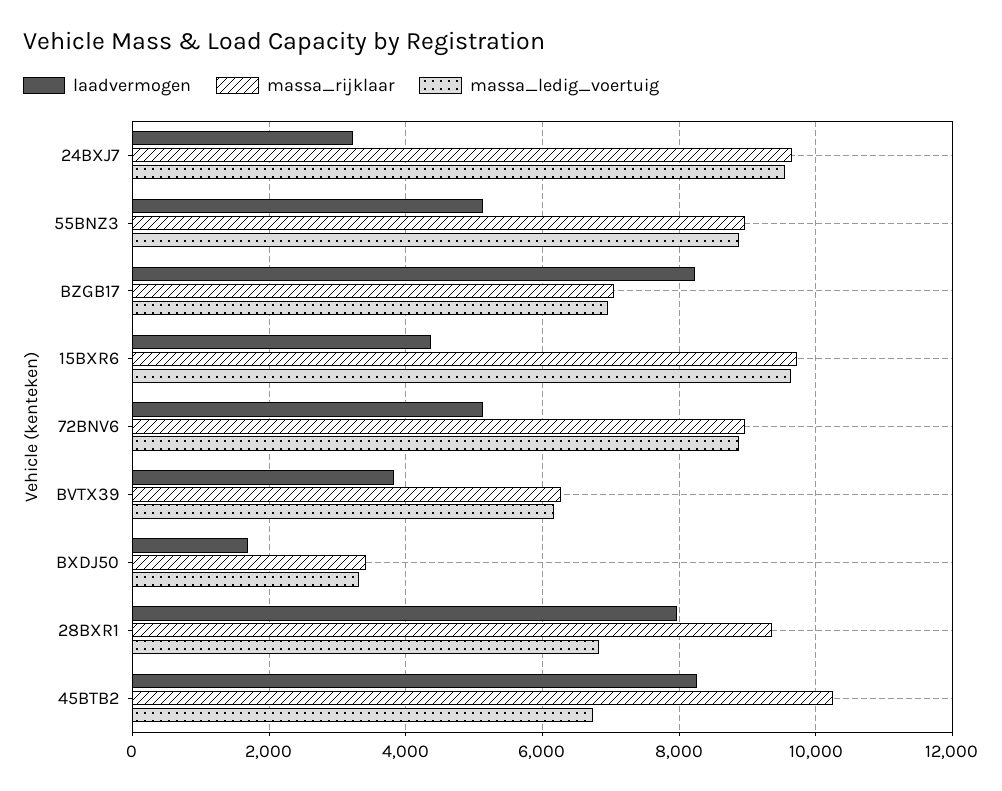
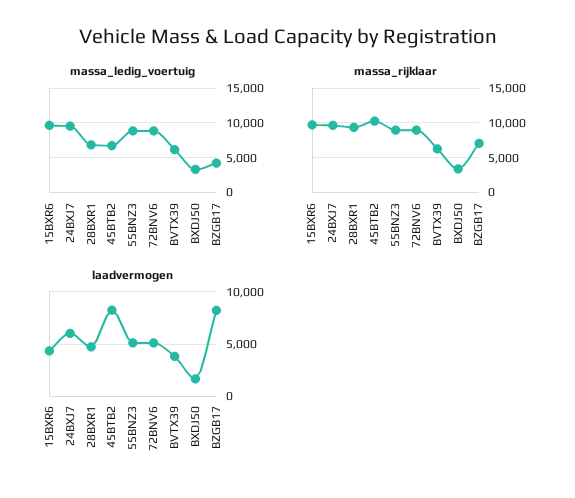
  {
    "laadvermogen": {
-     "24BXJ7": 3200,
+     "24BXJ7": 6000,
      "55BNZ3": 5200,
      "BZGB17": 8200,
      "15BXR6": 4400,
      "72BNV6": 5200,
      "BVTX39": 3800,
      "BXDJ50": 1600,
-     "28BXR1": 8000,
+     "28BXR1": 5000,
      "45BTB2": 8200
    },
    "massa_rijklaar": {
      "24BXJ7": 9600,
      "55BNZ3": 9000,
      "BZGB17": 7000,
      "15BXR6": 9800,
      "72BNV6": 9000,
      "BVTX39": 6200,
      "BXDJ50": 3400,
      "28BXR1": 9400,
      "45BTB2": 10200
    },
    "massa_ledig_voertuig": {
      "24BXJ7": 9600,
      "55BNZ3": 8800,
-     "BZGB17": 7000,
+     "BZGB17": 4000,
      "15BXR6": 9600,
      "72BNV6": 8800,
      "BVTX39": 6200,
      "BXDJ50": 3400,
      "28BXR1": 6800,
      "45BTB2": 6800
    }
  }

